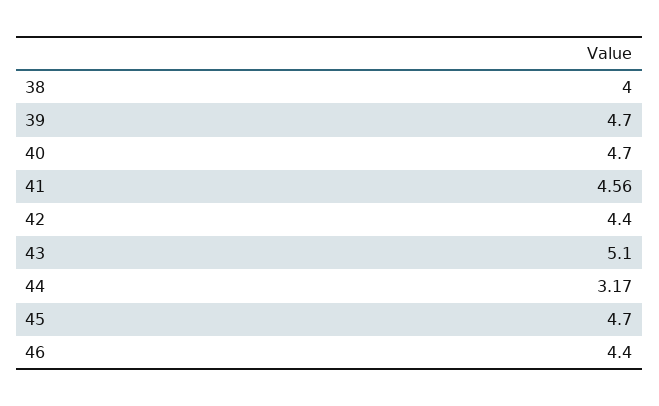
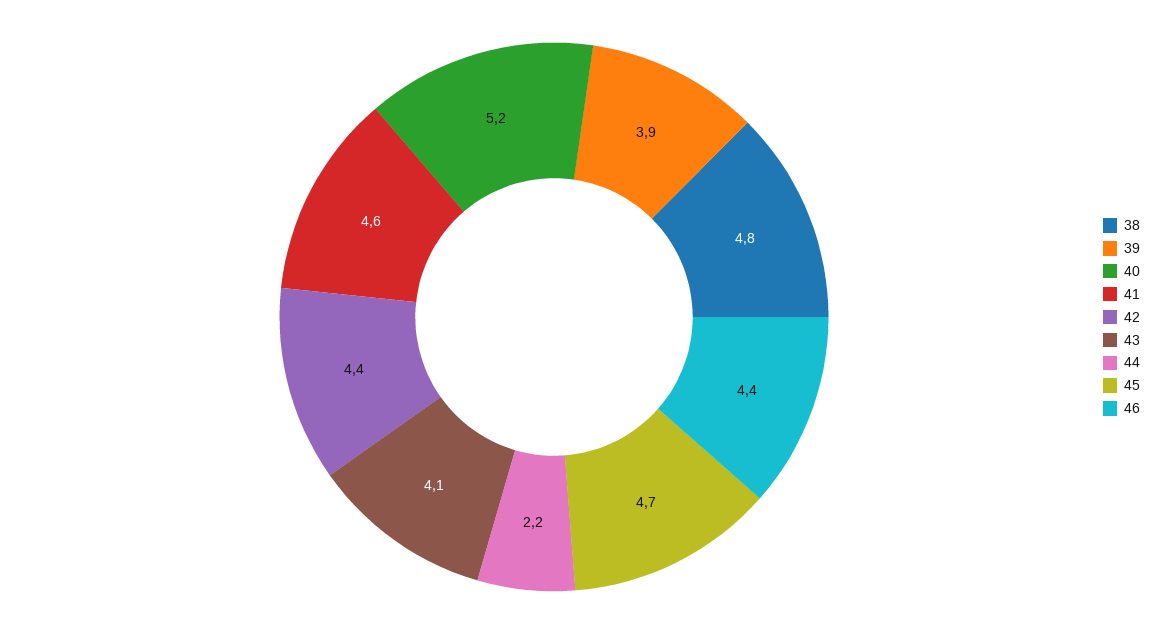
  {
-   "38": 4,
+   "38": 4.8,
-   "39": 4.7,
+   "39": 3.9,
-   "40": 4.7,
+   "40": 5.2,
    "41": 4.56,
    "42": 4.4,
-   "43": 5.1,
+   "43": 4.1,
-   "44": 3.17,
+   "44": 2.2,
    "45": 4.7,
    "46": 4.4
  }

